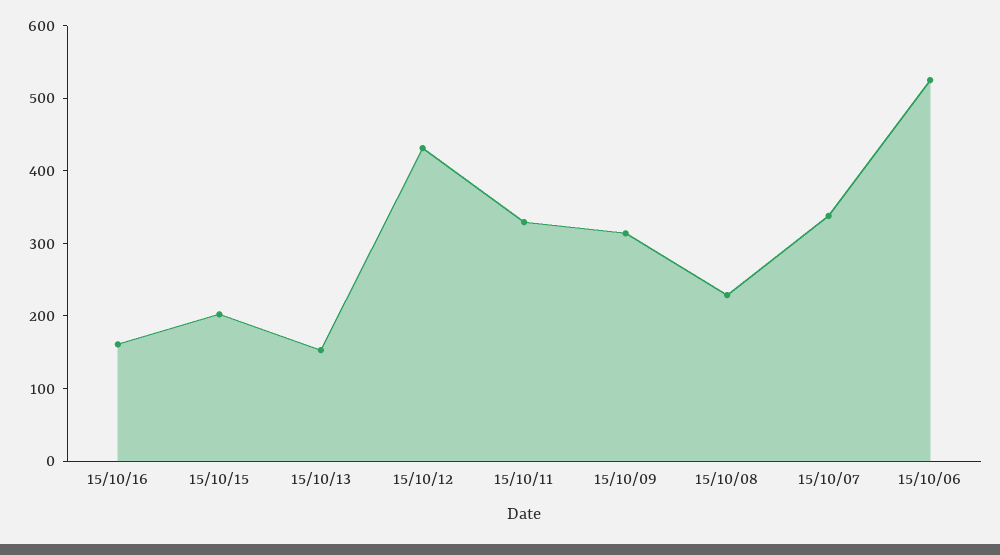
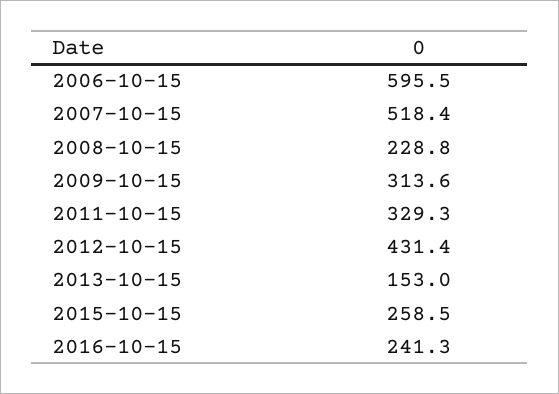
  {
-   "15/10/16": 160,
+   "15/10/16": 241.3,
-   "15/10/15": 200,
+   "15/10/15": 258.5,
    "15/10/13": 153,
    "15/10/12": 431.4,
    "15/10/11": 329.3,
    "15/10/09": 313.6,
    "15/10/08": 228.8,
-   "15/10/07": 340,
+   "15/10/07": 518.4,
-   "15/10/06": 520
+   "15/10/06": 595.5
  }

